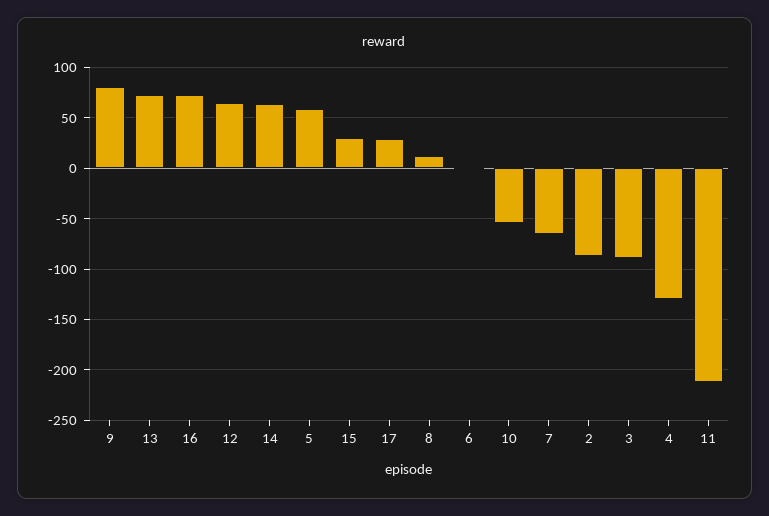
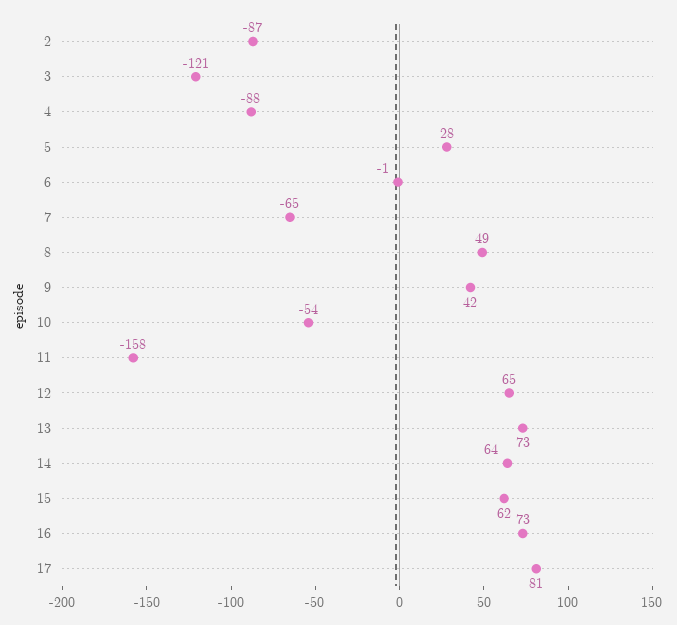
  {
-   "9": 80,
+   "9": 42,
    "13": 73,
    "16": 73,
    "12": 65,
    "14": 64,
-   "5": 60,
+   "5": 28,
-   "15": 30,
+   "15": 62,
-   "17": 30,
+   "17": 81,
-   "8": 10,
+   "8": 49,
    "6": -1,
    "10": -54,
    "7": -65,
    "2": -87,
-   "3": -90,
+   "3": -121,
-   "4": -130,
+   "4": -88,
-   "11": -210
+   "11": -158
  }

